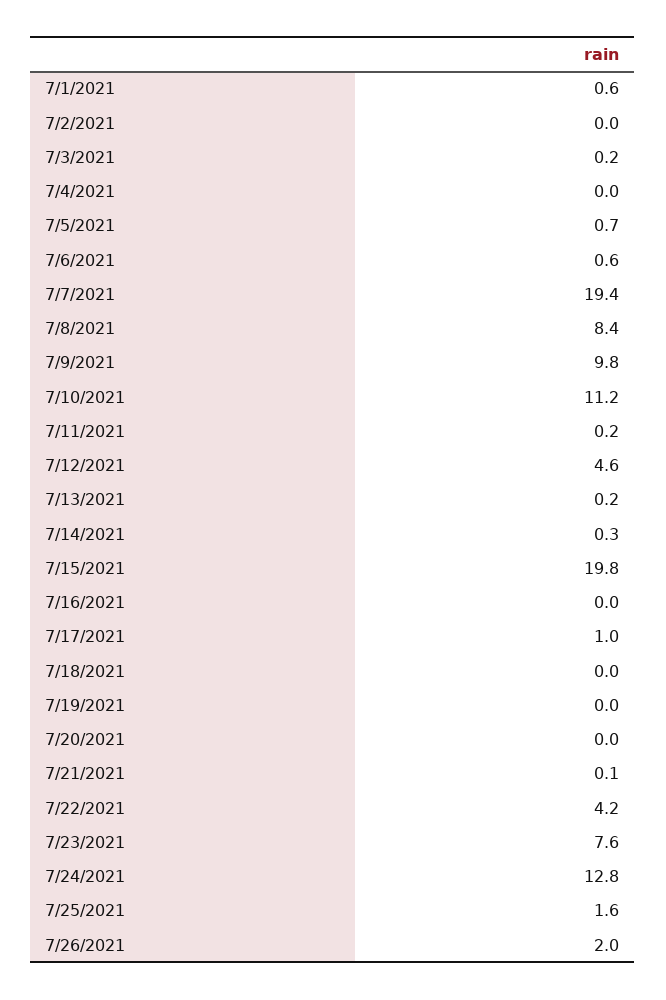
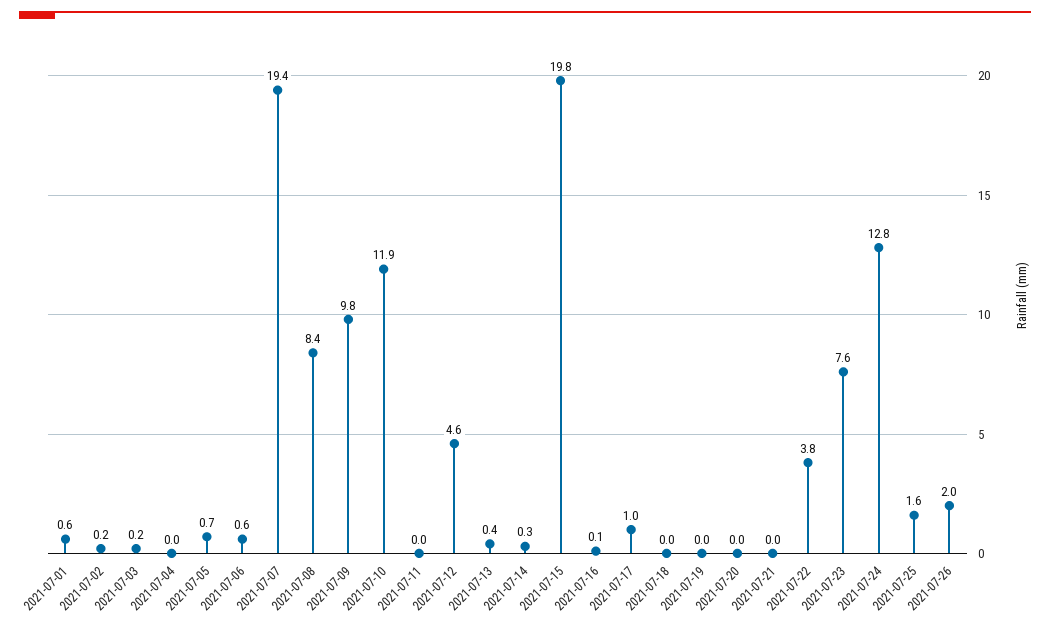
  {
    "7/1/2021": 0.6,
-   "7/2/2021": 0,
+   "7/2/2021": 0.2,
    "7/3/2021": 0.2,
    "7/4/2021": 0,
    "7/5/2021": 0.7,
    "7/6/2021": 0.6,
    "7/7/2021": 19.4,
    "7/8/2021": 8.4,
    "7/9/2021": 9.8,
-   "7/10/2021": 11.2,
+   "7/10/2021": 11.9,
-   "7/11/2021": 0.2,
+   "7/11/2021": 0,
    "7/12/2021": 4.6,
-   "7/13/2021": 0.2,
+   "7/13/2021": 0.4,
    "7/14/2021": 0.3,
    "7/15/2021": 19.8,
-   "7/16/2021": 0,
+   "7/16/2021": 0.1,
    "7/17/2021": 1,
    "7/18/2021": 0,
    "7/19/2021": 0,
    "7/20/2021": 0,
-   "7/21/2021": 0.1,
+   "7/21/2021": 0,
-   "7/22/2021": 4.2,
+   "7/22/2021": 3.8,
    "7/23/2021": 7.6,
    "7/24/2021": 12.8,
    "7/25/2021": 1.6,
    "7/26/2021": 2
  }

